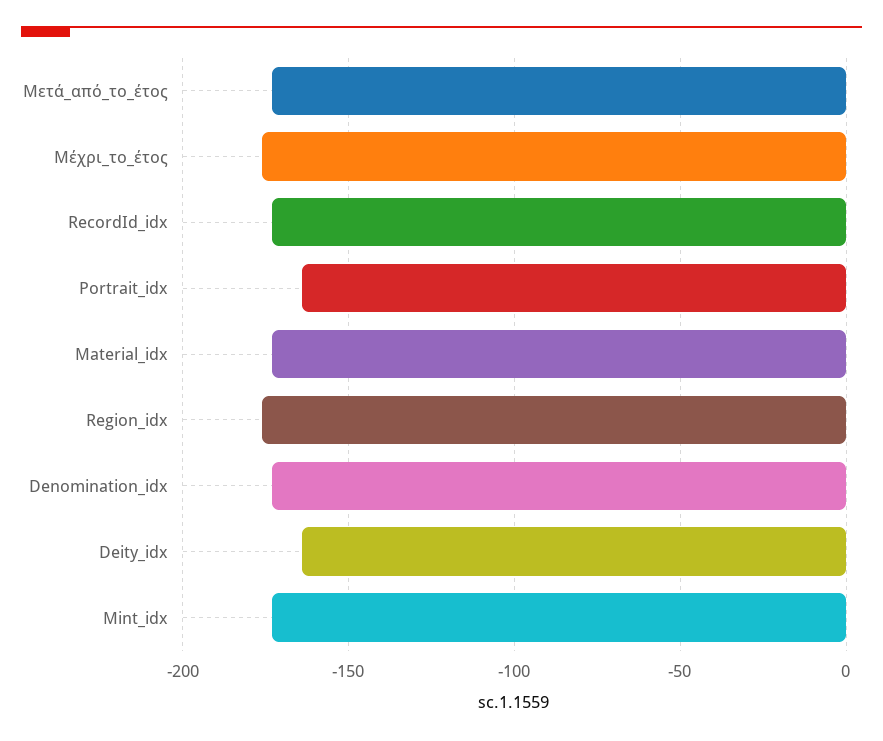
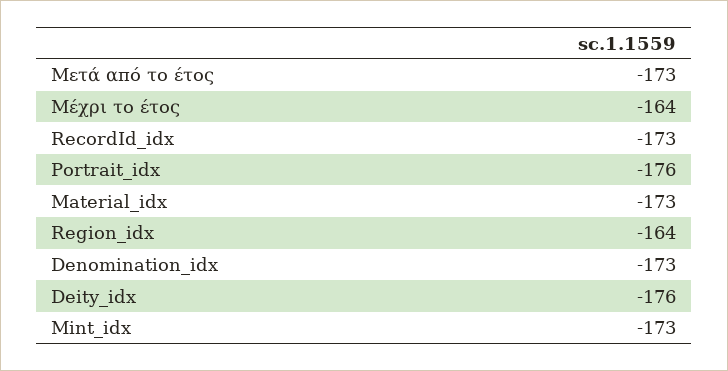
  {
    "Μετά_από_το_έτος": -173,
-   "Μέχρι_το_έτος": -175,
+   "Μέχρι_το_έτος": -164,
    "RecordId_idx": -173,
-   "Portrait_idx": -165,
+   "Portrait_idx": -176,
    "Material_idx": -173,
-   "Region_idx": -175,
+   "Region_idx": -164,
    "Denomination_idx": -173,
-   "Deity_idx": -165,
+   "Deity_idx": -176,
    "Mint_idx": -173
  }

